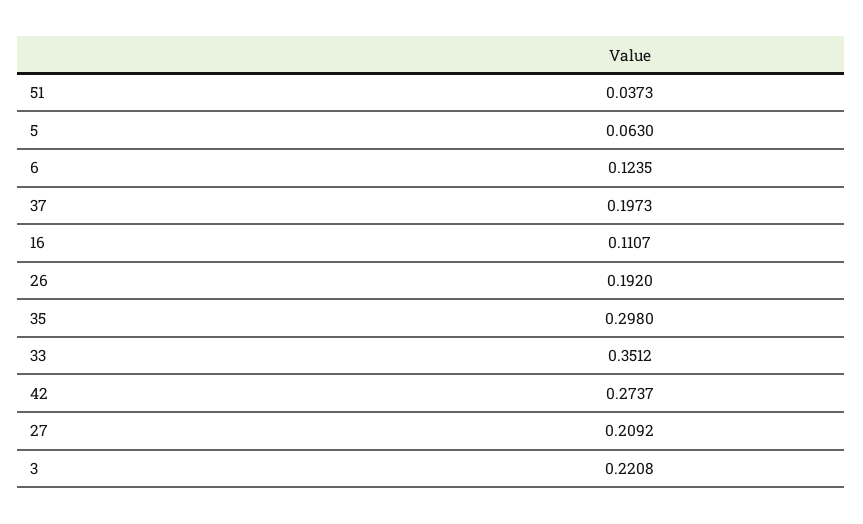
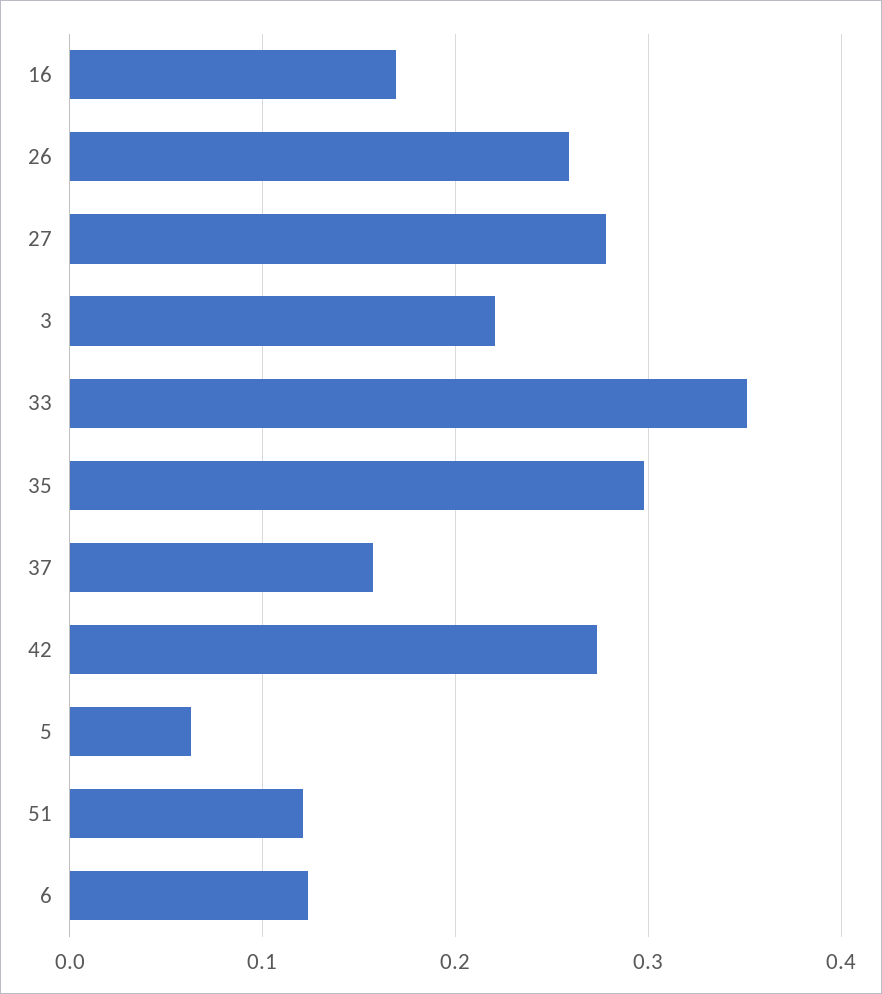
  {
-   "51": 0.0373,
+   "51": 0.12,
    "5": 0.063,
    "6": 0.1235,
-   "37": 0.1973,
+   "37": 0.16,
-   "16": 0.1107,
+   "16": 0.17,
-   "26": 0.192,
+   "26": 0.26,
    "35": 0.298,
    "33": 0.3512,
    "42": 0.2737,
-   "27": 0.2092,
+   "27": 0.28,
    "3": 0.2208
  }

